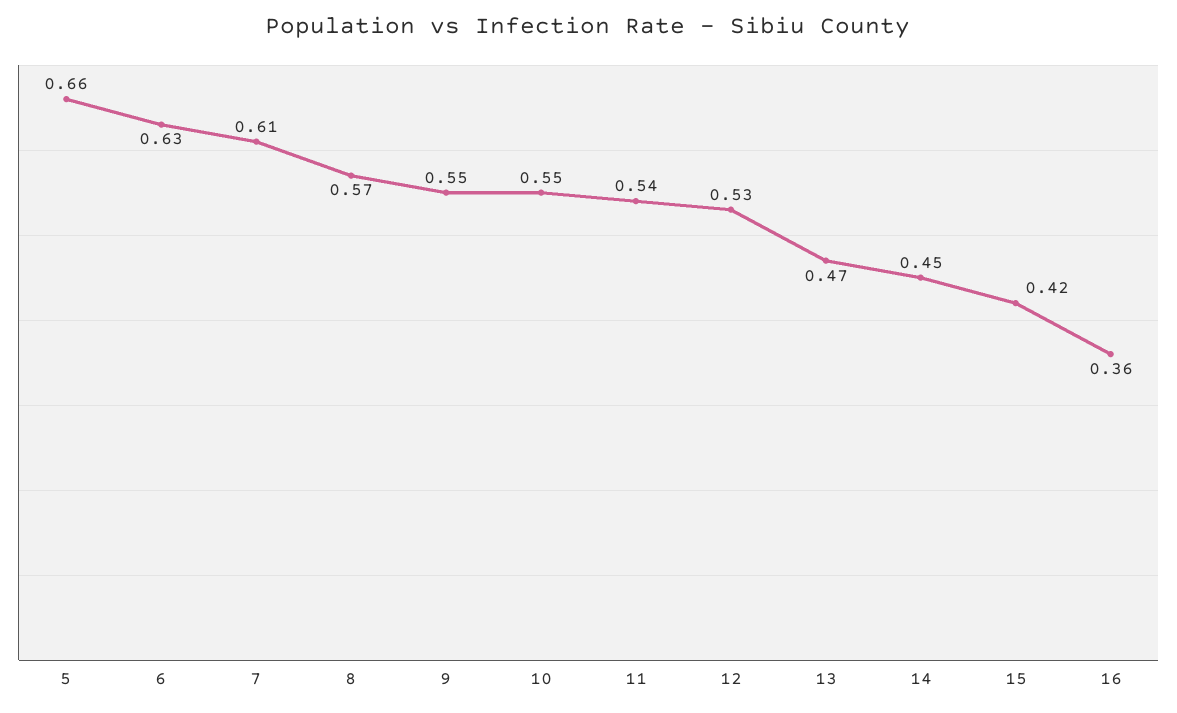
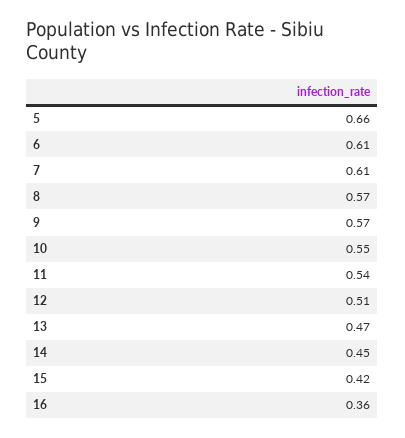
  {
    "5": 0.66,
-   "6": 0.63,
+   "6": 0.61,
    "7": 0.61,
    "8": 0.57,
-   "9": 0.55,
+   "9": 0.57,
    "10": 0.55,
    "11": 0.54,
-   "12": 0.53,
+   "12": 0.51,
    "13": 0.47,
    "14": 0.45,
    "15": 0.42,
    "16": 0.36
  }

